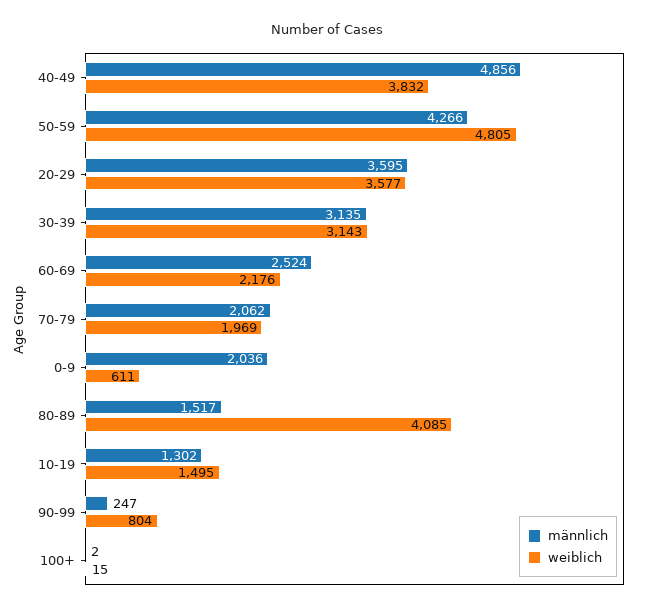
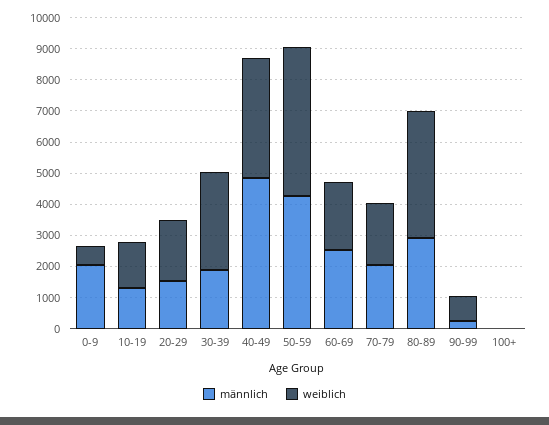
  {
    "männlich": {
      "40-49": 4856,
      "50-59": 4266,
-     "20-29": 3595,
+     "20-29": 1500,
-     "30-39": 3135,
+     "30-39": 2000,
      "60-69": 2524,
      "70-79": 2062,
      "0-9": 2036,
-     "80-89": 1517,
+     "80-89": 3000,
      "10-19": 1302,
      "90-99": 247,
      "100+": 2
    },
    "weiblich": {
      "40-49": 3832,
      "50-59": 4805,
-     "20-29": 3577,
+     "20-29": 2000,
      "30-39": 3143,
      "60-69": 2176,
      "70-79": 1969,
      "0-9": 611,
      "80-89": 4085,
      "10-19": 1495,
      "90-99": 804,
      "100+": 15
    }
  }

